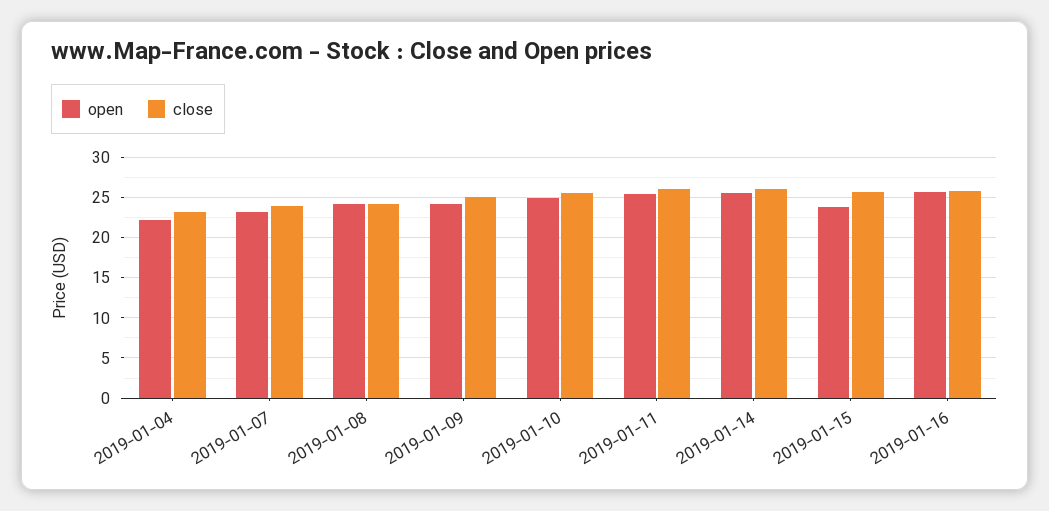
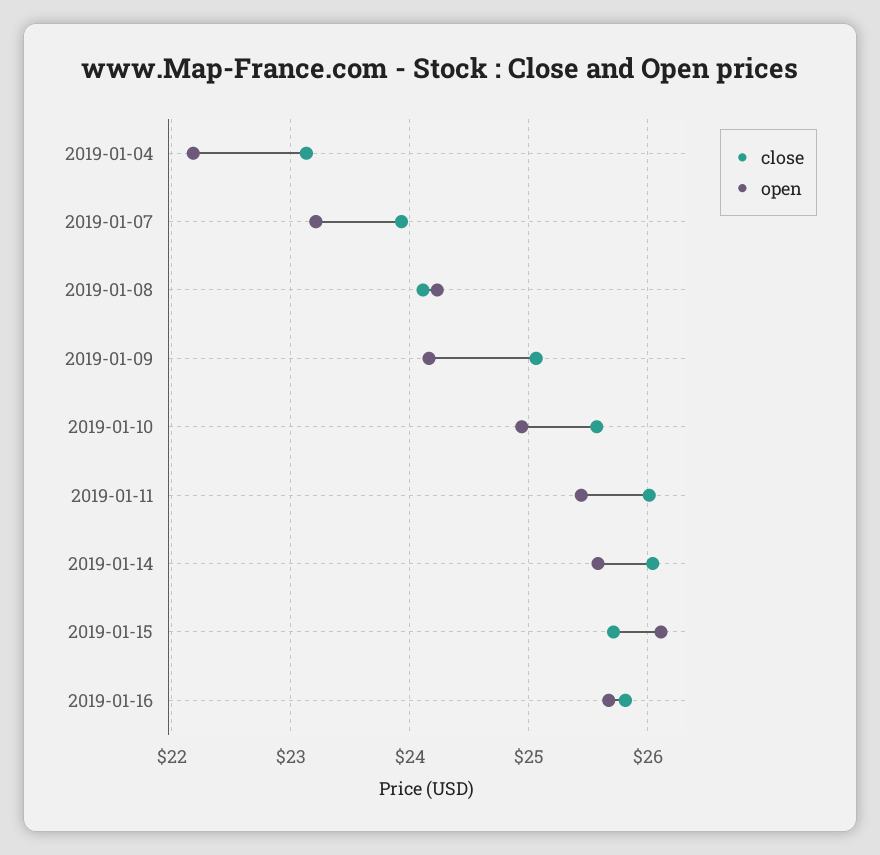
  {
    "open": {
      "2019-01-04": 22.2,
      "2019-01-07": 23.2,
      "2019-01-08": 24.2,
      "2019-01-09": 24.2,
      "2019-01-10": 24.9,
      "2019-01-11": 25.4,
      "2019-01-14": 25.6,
-     "2019-01-15": 24,
+     "2019-01-15": 26.1,
      "2019-01-16": 25.7
    },
    "close": {
      "2019-01-04": 23.1,
      "2019-01-07": 23.9,
      "2019-01-08": 24.1,
      "2019-01-09": 25.1,
      "2019-01-10": 25.6,
      "2019-01-11": 26,
      "2019-01-14": 26,
      "2019-01-15": 25.7,
      "2019-01-16": 25.8
    }
  }

